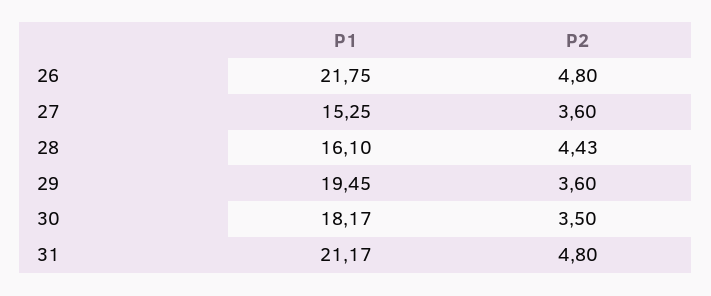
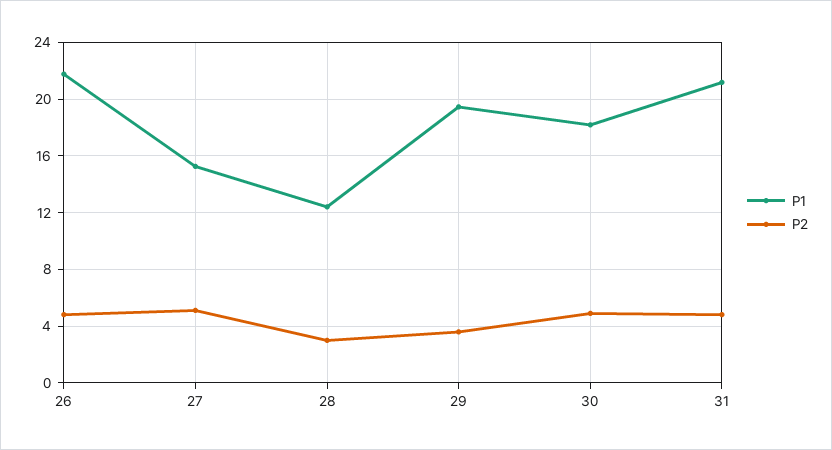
  {
    "P1": {
      "26": 21.75,
      "27": 15.25,
-     "28": 16.1,
+     "28": 12.5,
      "29": 19.45,
      "30": 18.17,
      "31": 21.17
    },
    "P2": {
      "26": 4.8,
-     "27": 3.6,
+     "27": 5,
-     "28": 4.43,
+     "28": 3,
      "29": 3.6,
-     "30": 3.5,
+     "30": 5,
      "31": 4.8
    }
  }

